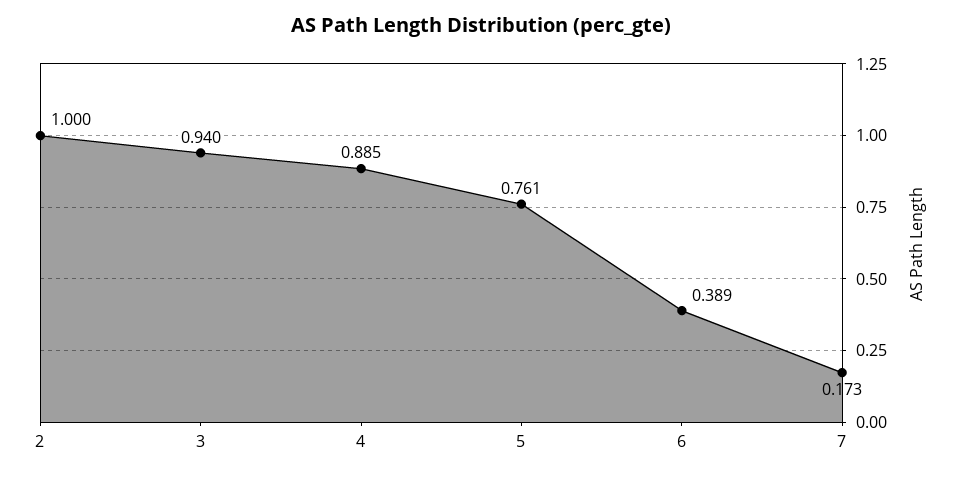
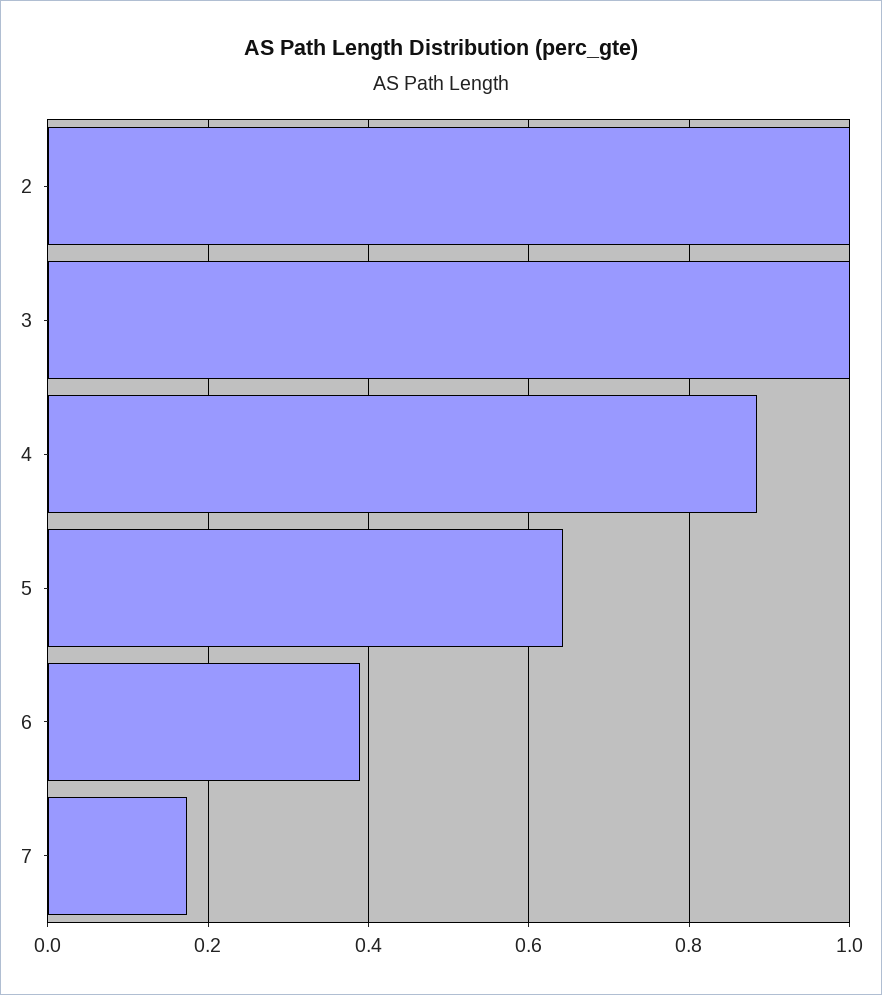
  {
    "2": 1,
-   "3": 0.94,
+   "3": 1,
    "4": 0.885,
-   "5": 0.761,
+   "5": 0.64,
    "6": 0.389,
    "7": 0.173
  }

